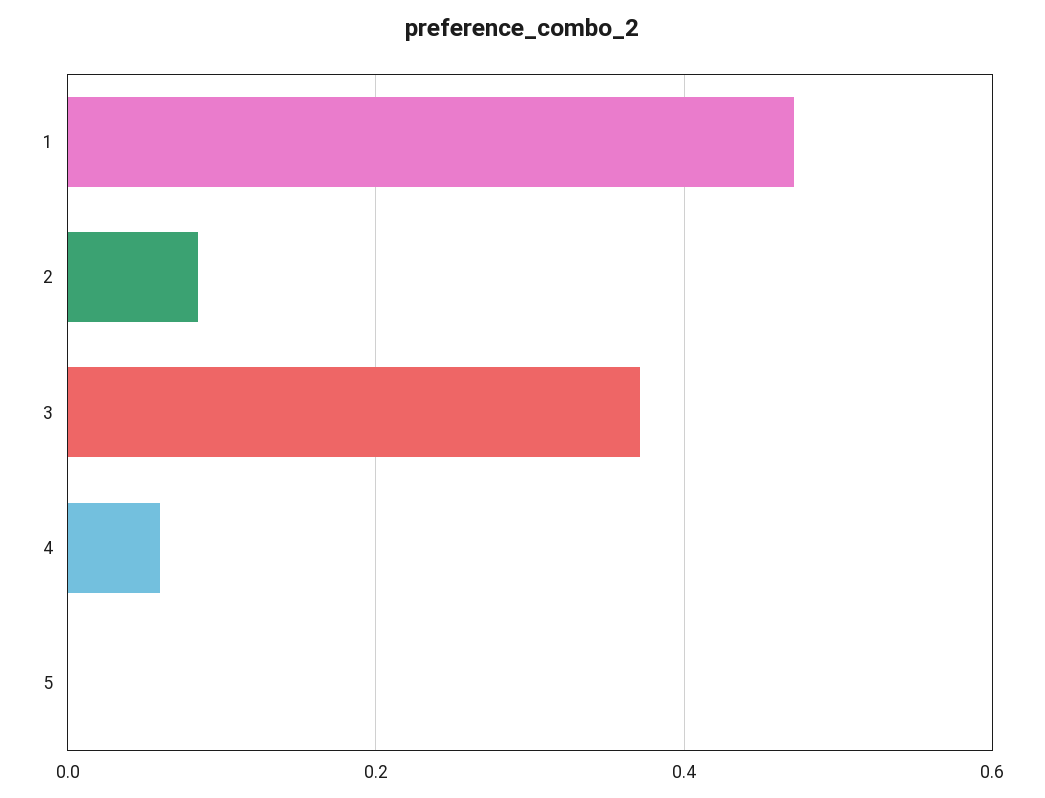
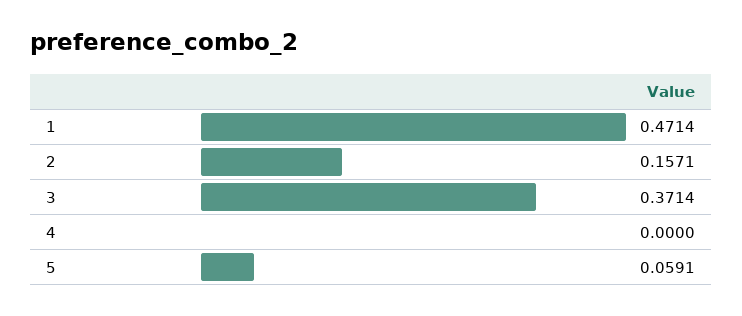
  {
    "1": 0.4714,
-   "2": 0.08,
+   "2": 0.1571,
    "3": 0.3714,
-   "4": 0.06,
+   "4": 0,
-   "5": 0
+   "5": 0.0591
  }

